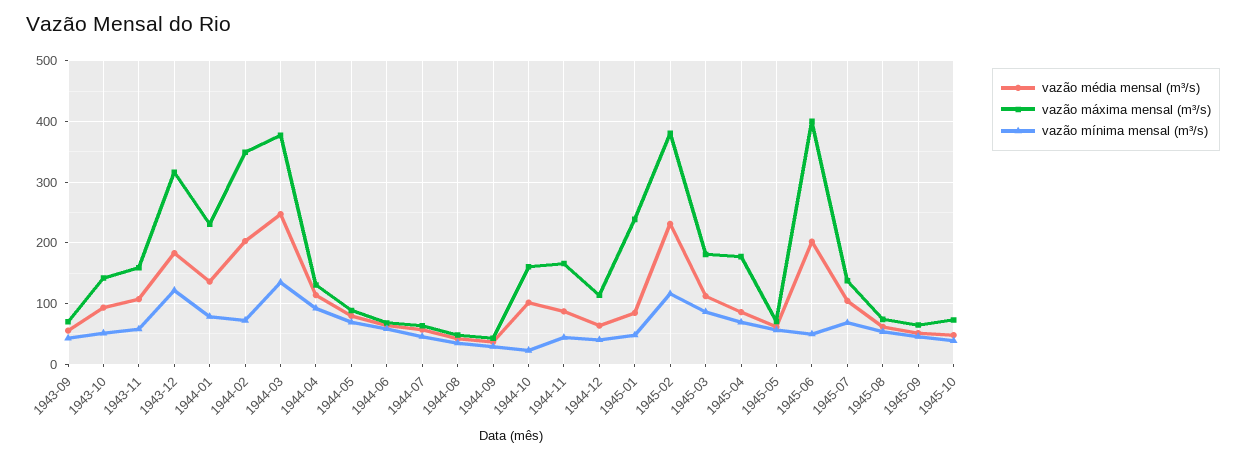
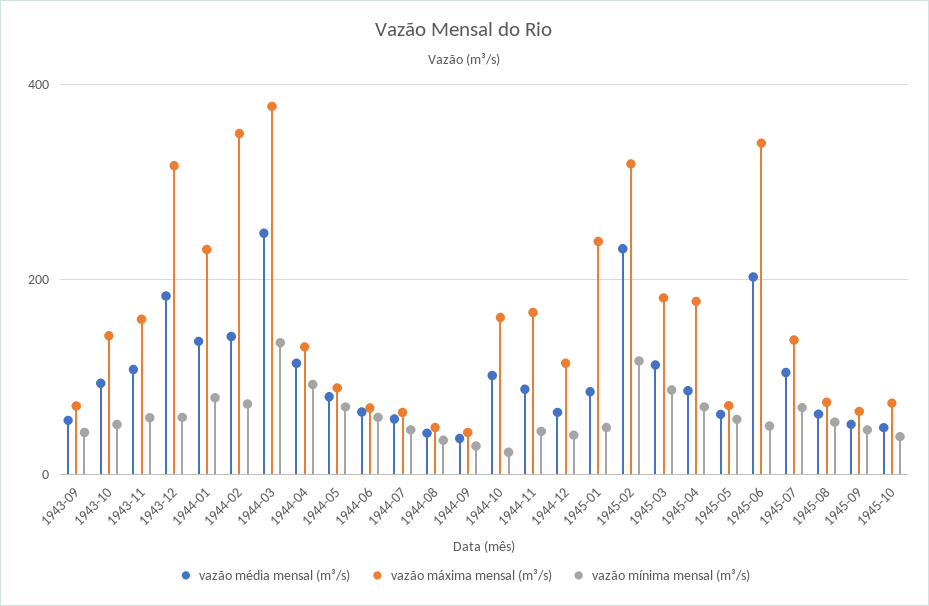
  {
    "vazão média mensal (m³/s)": {
      "1943-09": 60,
      "1943-10": 90,
      "1943-11": 110,
      "1943-12": 180,
      "1944-01": 140,
-     "1944-02": 200,
+     "1944-02": 140,
      "1944-03": 250,
      "1944-04": 110,
      "1944-05": 80,
      "1944-06": 60,
      "1944-07": 60,
      "1944-08": 40,
      "1944-09": 40,
      "1944-10": 100,
      "1944-11": 90,
      "1944-12": 60,
      "1945-01": 80,
      "1945-02": 230,
      "1945-03": 110,
      "1945-04": 90,
      "1945-05": 60,
      "1945-06": 200,
      "1945-07": 100,
      "1945-08": 60,
      "1945-09": 50,
      "1945-10": 50
    },
    "vazão máxima mensal (m³/s)": {
      "1943-09": 70,
      "1943-10": 140,
      "1943-11": 160,
      "1943-12": 320,
      "1944-01": 230,
      "1944-02": 350,
      "1944-03": 380,
      "1944-04": 130,
      "1944-05": 90,
      "1944-06": 70,
      "1944-07": 60,
      "1944-08": 50,
      "1944-09": 40,
      "1944-10": 160,
      "1944-11": 170,
      "1944-12": 110,
      "1945-01": 240,
-     "1945-02": 380,
+     "1945-02": 320,
      "1945-03": 180,
      "1945-04": 180,
      "1945-05": 70,
-     "1945-06": 400,
+     "1945-06": 340,
      "1945-07": 140,
      "1945-08": 70,
      "1945-09": 60,
      "1945-10": 70
    },
    "vazão mínima mensal (m³/s)": {
      "1943-09": 40,
      "1943-10": 50,
      "1943-11": 60,
-     "1943-12": 120,
+     "1943-12": 60,
      "1944-01": 80,
      "1944-02": 70,
      "1944-03": 130,
      "1944-04": 90,
      "1944-05": 70,
      "1944-06": 60,
      "1944-07": 50,
      "1944-08": 30,
      "1944-09": 30,
      "1944-10": 20,
      "1944-11": 40,
      "1944-12": 40,
      "1945-01": 50,
      "1945-02": 120,
      "1945-03": 90,
      "1945-04": 70,
      "1945-05": 60,
      "1945-06": 50,
      "1945-07": 70,
      "1945-08": 50,
      "1945-09": 50,
      "1945-10": 40
    }
  }

